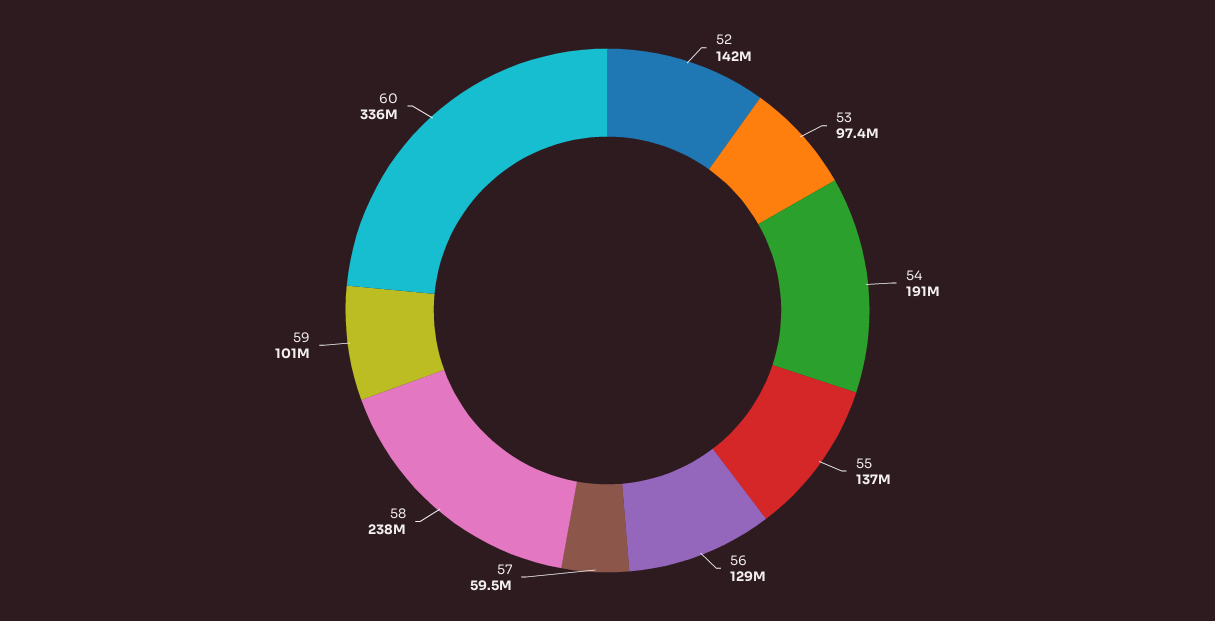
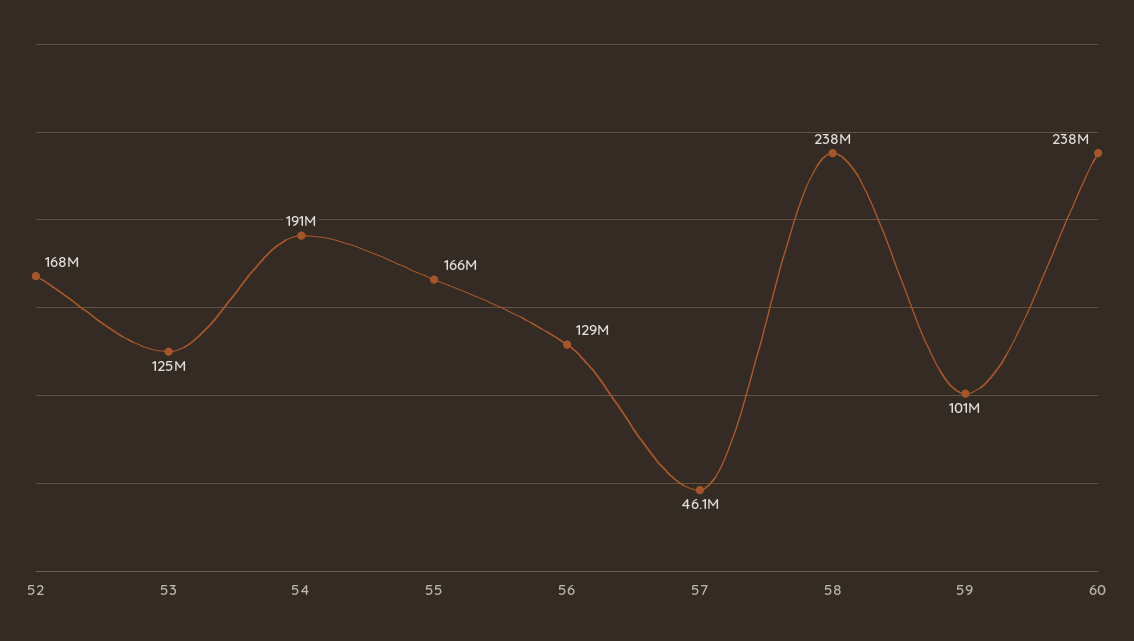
  {
-   "52": 142000000,
+   "52": 168000000,
-   "53": 97400000,
+   "53": 125000000,
    "54": 191000000,
-   "55": 137000000,
+   "55": 166000000,
    "56": 129000000,
-   "57": 59500000,
+   "57": 46100000,
    "58": 238000000,
    "59": 101000000,
-   "60": 336000000
+   "60": 238000000
  }

